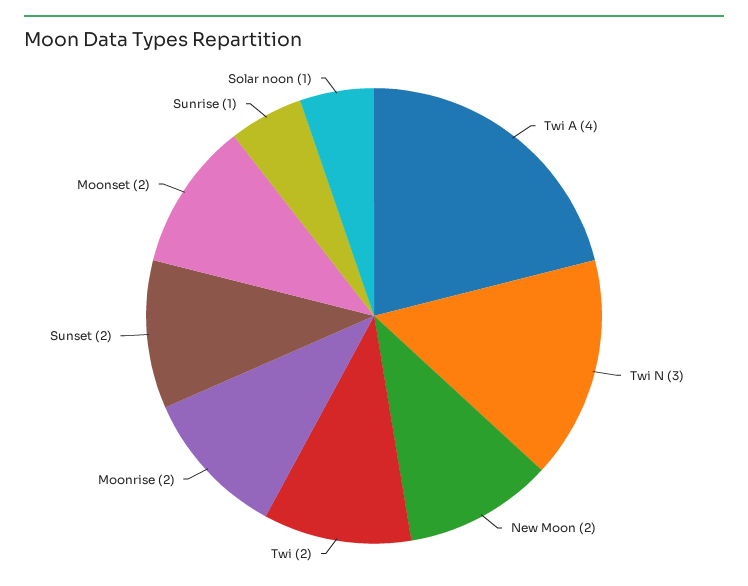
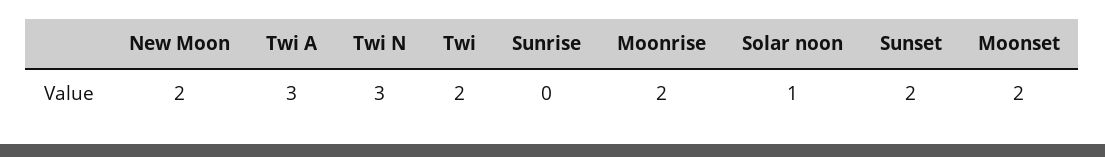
  {
-   "Twi A": 4,
+   "Twi A": 3,
    "Twi N": 3,
    "New Moon": 2,
    "Twi": 2,
    "Moonrise": 2,
    "Sunset": 2,
    "Moonset": 2,
-   "Sunrise": 1,
+   "Sunrise": 0,
    "Solar noon": 1
  }

